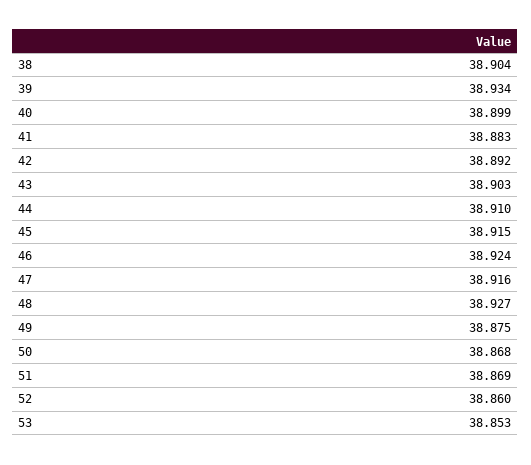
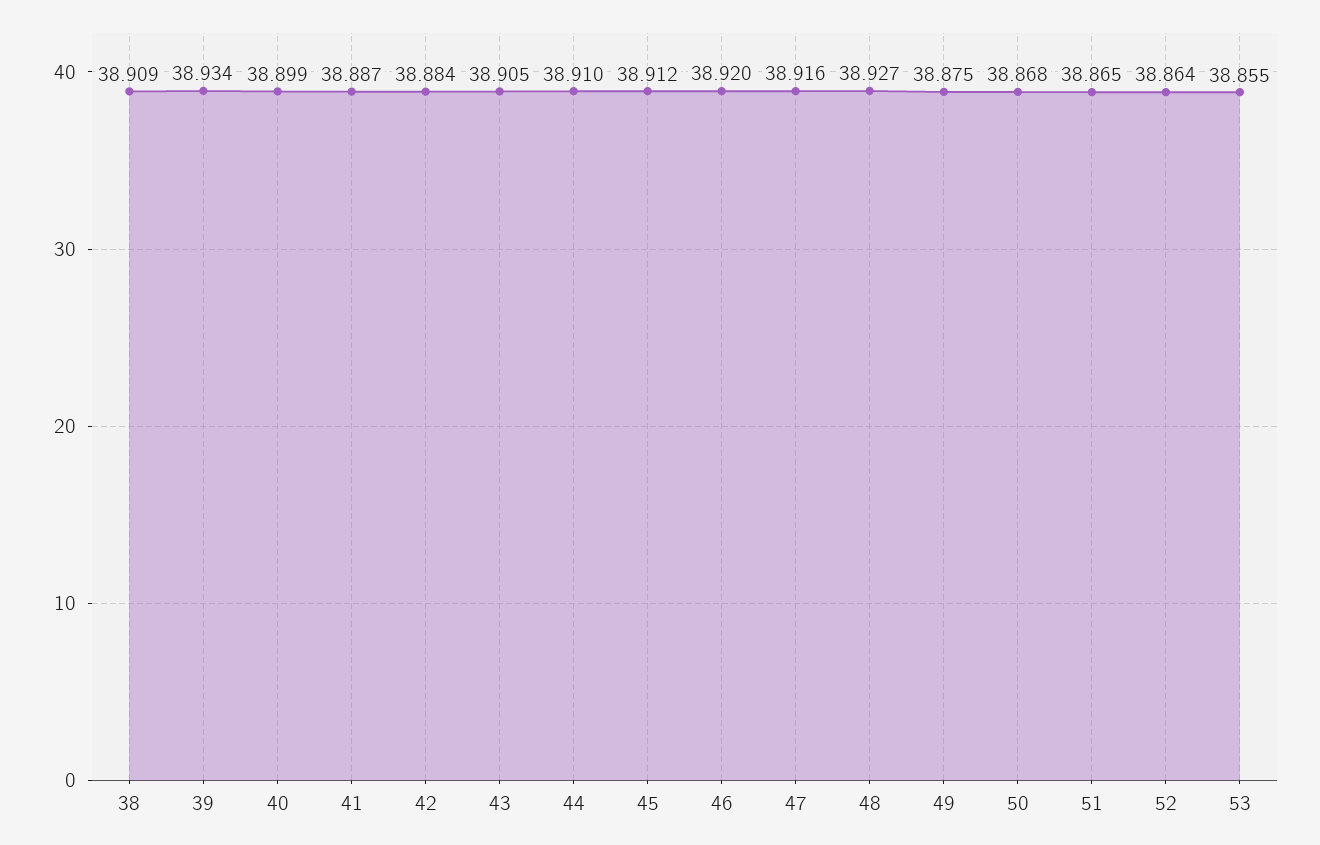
  {
-   "38": 38.904,
+   "38": 38.909,
    "39": 38.934,
    "40": 38.899,
-   "41": 38.883,
+   "41": 38.887,
-   "42": 38.892,
+   "42": 38.884,
-   "43": 38.903,
+   "43": 38.905,
    "44": 38.91,
-   "45": 38.915,
+   "45": 38.912,
-   "46": 38.924,
+   "46": 38.92,
    "47": 38.916,
    "48": 38.927,
    "49": 38.875,
    "50": 38.868,
-   "51": 38.869,
+   "51": 38.865,
-   "52": 38.86,
+   "52": 38.864,
-   "53": 38.853
+   "53": 38.855
  }

